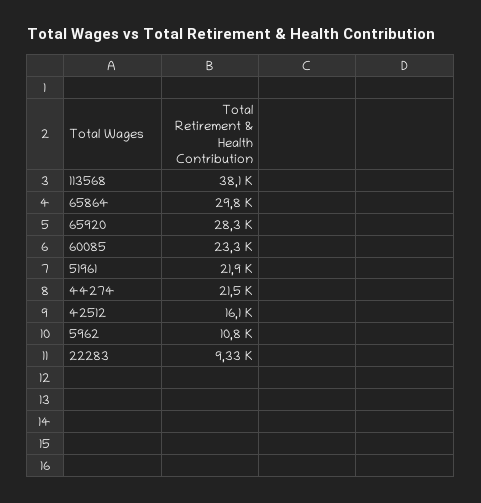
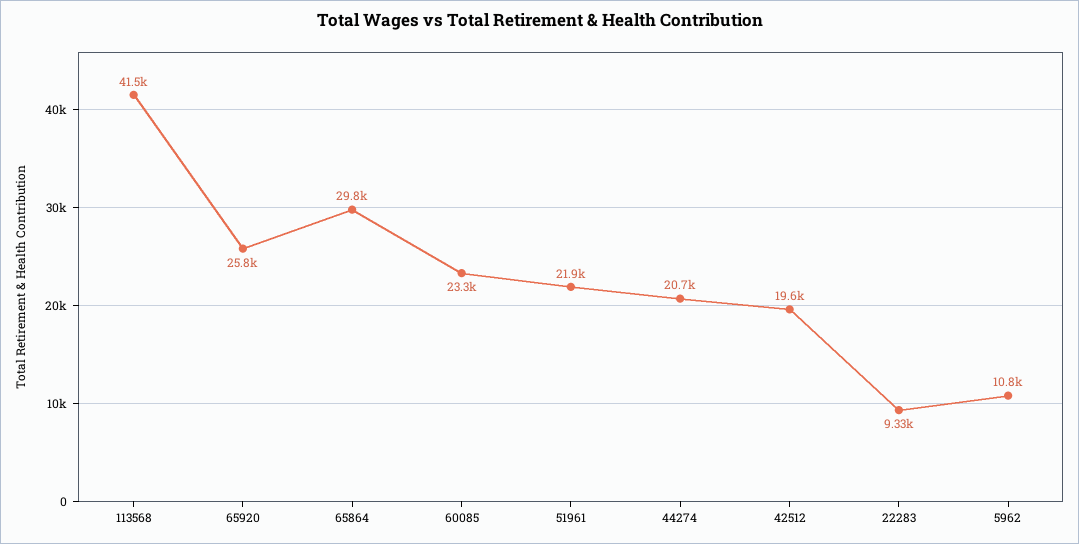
  {
-   "113568": 38100,
+   "113568": 41500,
    "65864": 29800,
-   "65920": 28300,
+   "65920": 25800,
    "60085": 23300,
    "51961": 21900,
-   "44274": 21500,
+   "44274": 20700,
-   "42512": 16100,
+   "42512": 19600,
    "5962": 10800,
    "22283": 9330
  }

